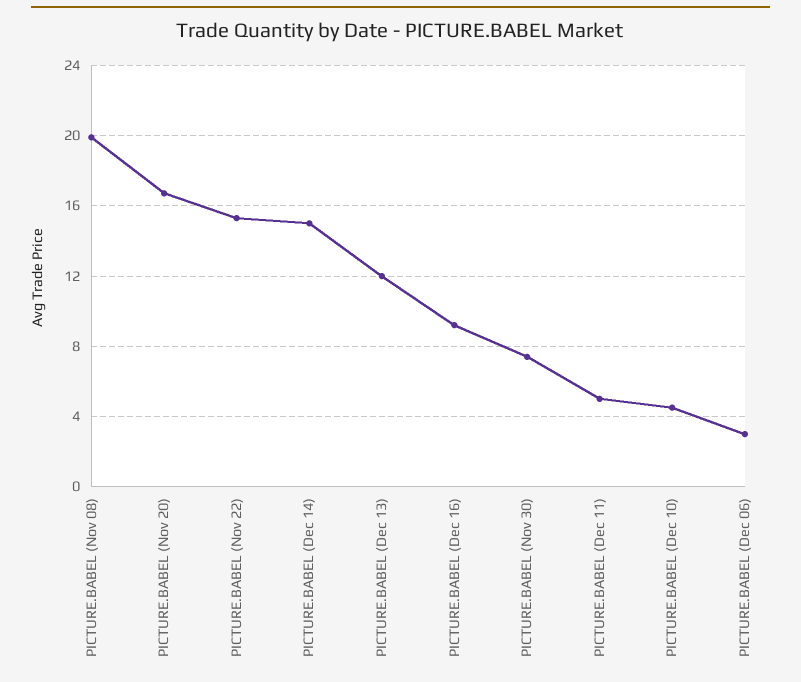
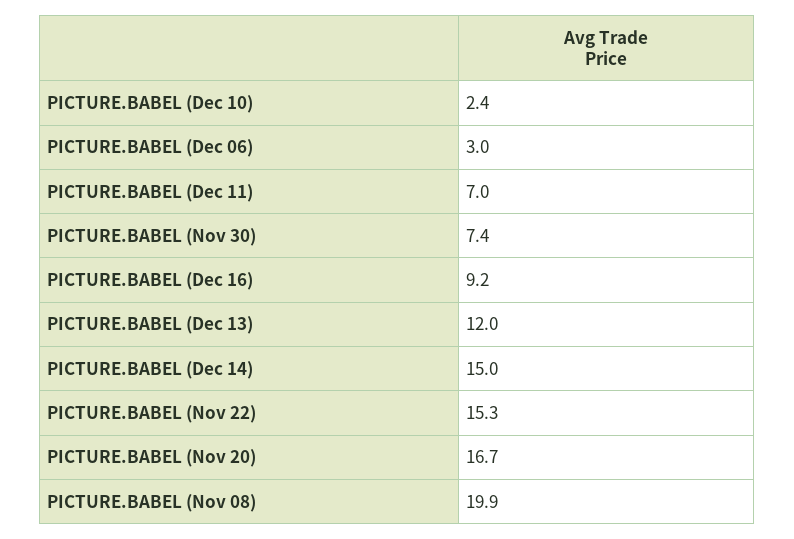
  {
    "PICTURE.BABEL (Nov 08)": 19.9,
    "PICTURE.BABEL (Nov 20)": 16.7,
    "PICTURE.BABEL (Nov 22)": 15.3,
    "PICTURE.BABEL (Dec 14)": 15,
    "PICTURE.BABEL (Dec 13)": 12,
    "PICTURE.BABEL (Dec 16)": 9.2,
    "PICTURE.BABEL (Nov 30)": 7.4,
-   "PICTURE.BABEL (Dec 11)": 5,
+   "PICTURE.BABEL (Dec 11)": 7,
-   "PICTURE.BABEL (Dec 10)": 4.5,
+   "PICTURE.BABEL (Dec 10)": 2.4,
    "PICTURE.BABEL (Dec 06)": 3
  }

